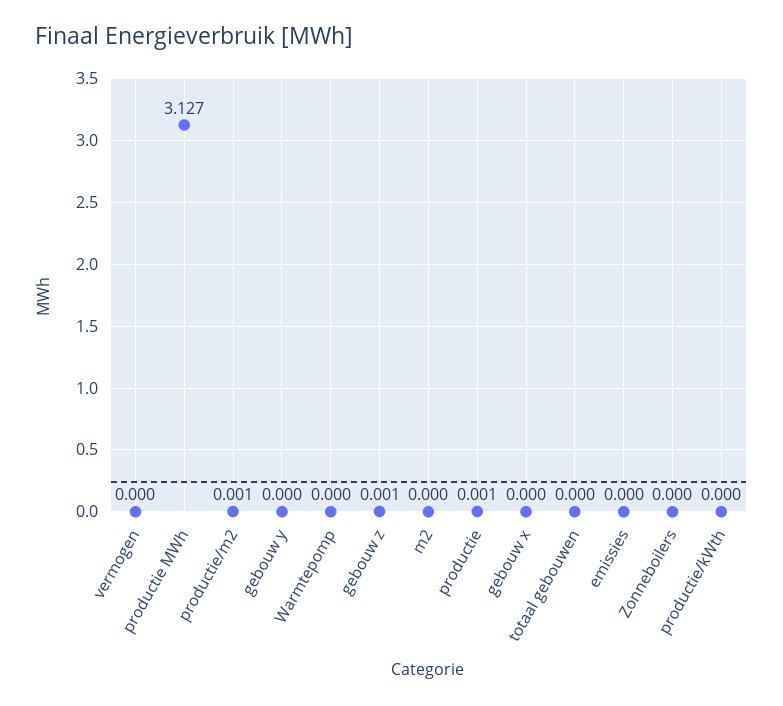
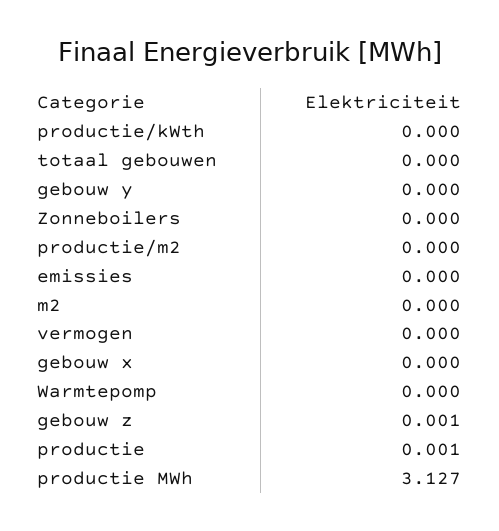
  {
    "vermogen": 0,
    "productie MWh": 3.127,
-   "productie/m2": 0.001,
+   "productie/m2": 0,
    "gebouw y": 0,
    "Warmtepomp": 0,
    "gebouw z": 0.001,
    "m2": 0,
    "productie": 0.001,
    "gebouw x": 0,
    "totaal gebouwen": 0,
    "emissies": 0,
    "Zonneboilers": 0,
    "productie/kWth": 0
  }

